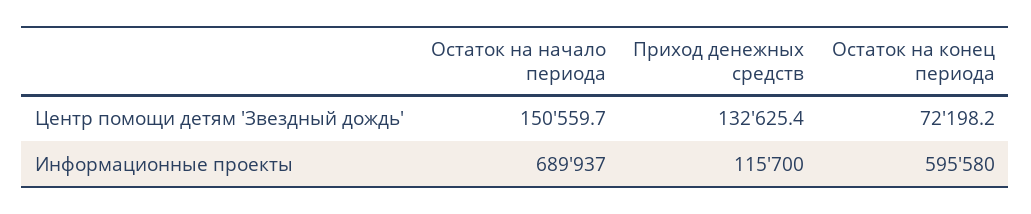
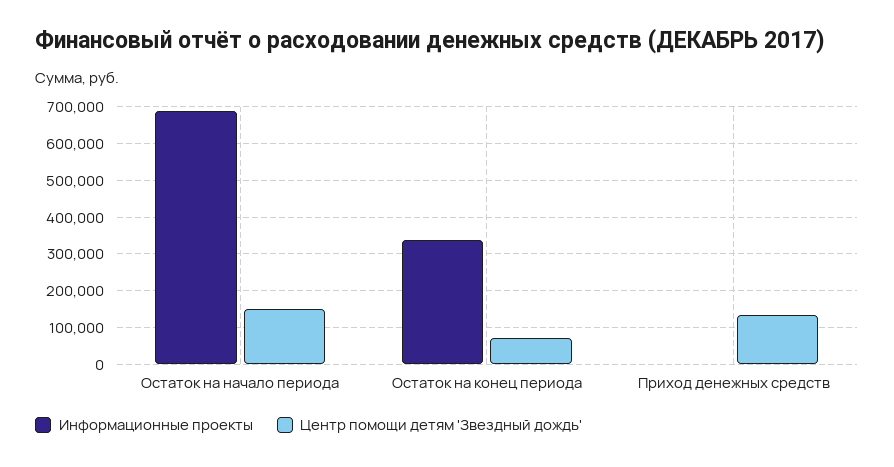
  {
    "Центр помощи детям 'Звездный дождь'": {
      "Остаток на начало периода": 150559.7,
      "Приход денежных средств": 132625.4,
      "Остаток на конец периода": 72198.2
    },
    "Информационные проекты": {
      "Остаток на начало периода": 689937,
-     "Приход денежных средств": 115700,
+     "Приход денежных средств": 0,
-     "Остаток на конец периода": 595580
+     "Остаток на конец периода": 340000
    }
  }

